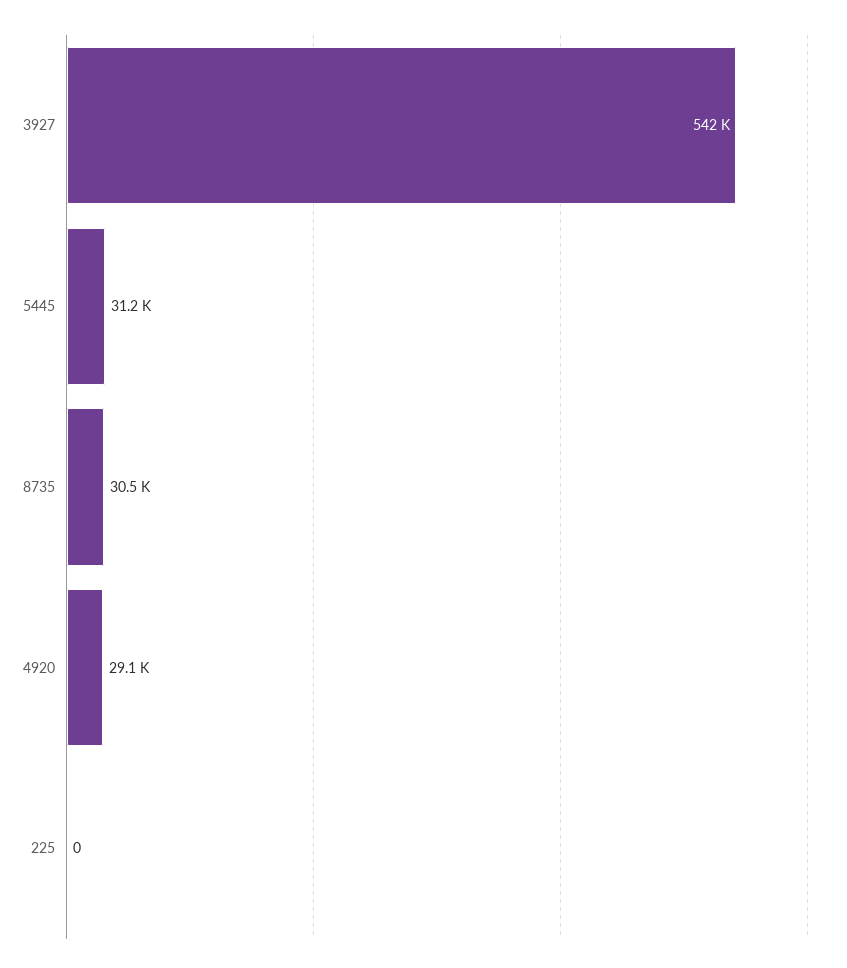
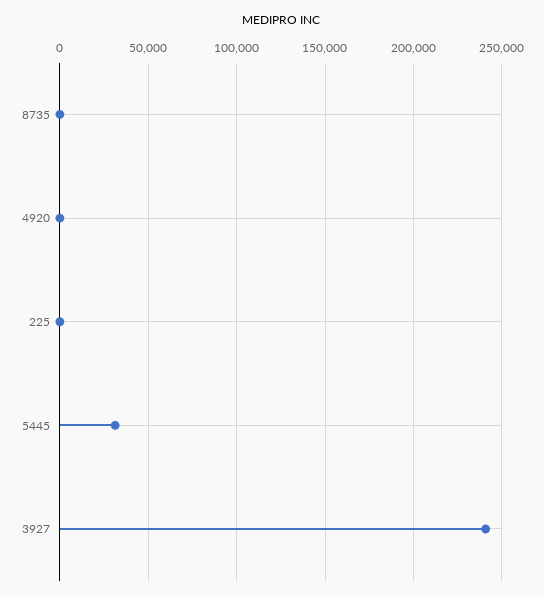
  {
-   "3927": 542000,
+   "3927": 240000,
    "5445": 31200,
-   "8735": 30500,
+   "8735": 0,
-   "4920": 29100,
+   "4920": 0,
    "225": 0
  }

